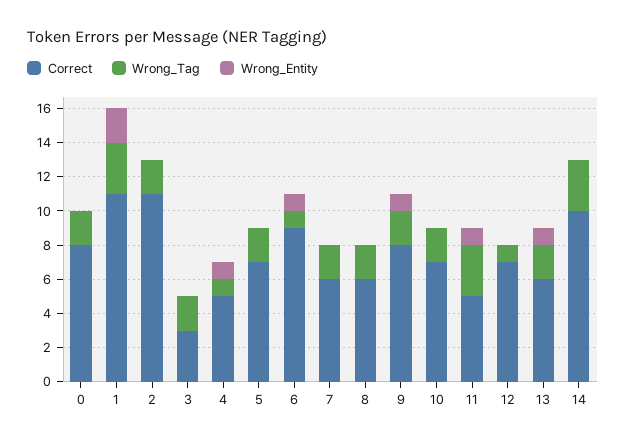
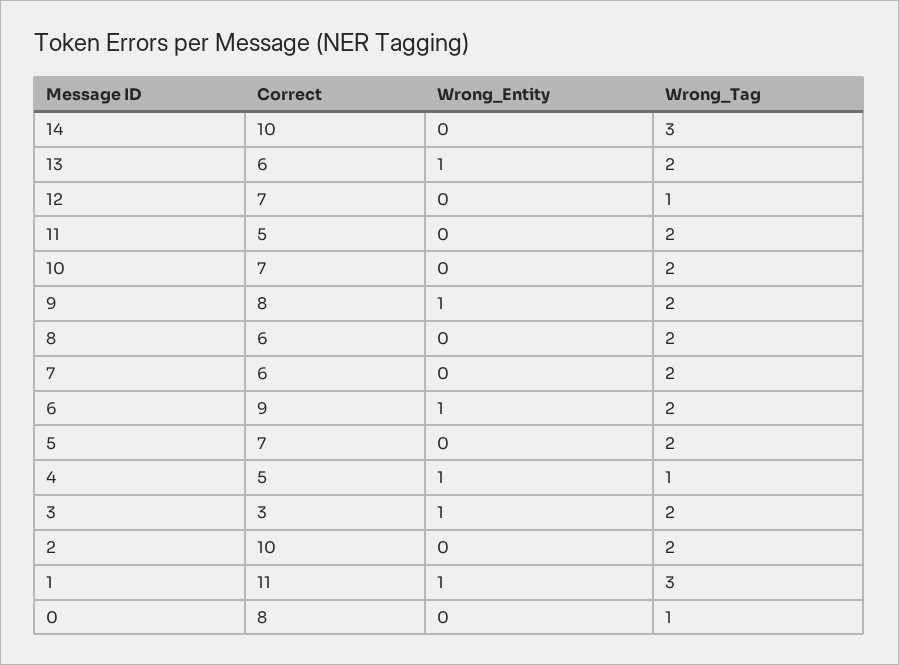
  {
    "Correct": {
      "0": 8,
      "1": 11,
-     "2": 11,
+     "2": 10,
      "3": 3,
      "4": 5,
      "5": 7,
      "6": 9,
      "7": 6,
      "8": 6,
      "9": 8,
      "10": 7,
      "11": 5,
      "12": 7,
      "13": 6,
      "14": 10
    },
    "Wrong_Tag": {
-     "0": 2,
+     "0": 1,
      "1": 3,
      "2": 2,
      "3": 2,
      "4": 1,
      "5": 2,
-     "6": 1,
+     "6": 2,
      "7": 2,
      "8": 2,
      "9": 2,
      "10": 2,
-     "11": 3,
+     "11": 2,
      "12": 1,
      "13": 2,
      "14": 3
    },
    "Wrong_Entity": {
      "0": 0,
-     "1": 2,
+     "1": 1,
      "2": 0,
-     "3": 0,
+     "3": 1,
      "4": 1,
      "5": 0,
      "6": 1,
      "7": 0,
      "8": 0,
      "9": 1,
      "10": 0,
-     "11": 1,
+     "11": 0,
      "12": 0,
      "13": 1,
      "14": 0
    }
  }

